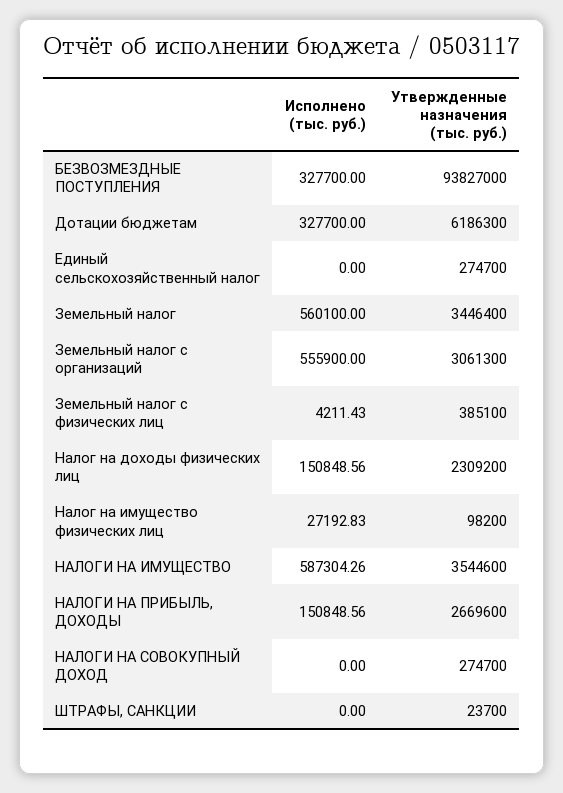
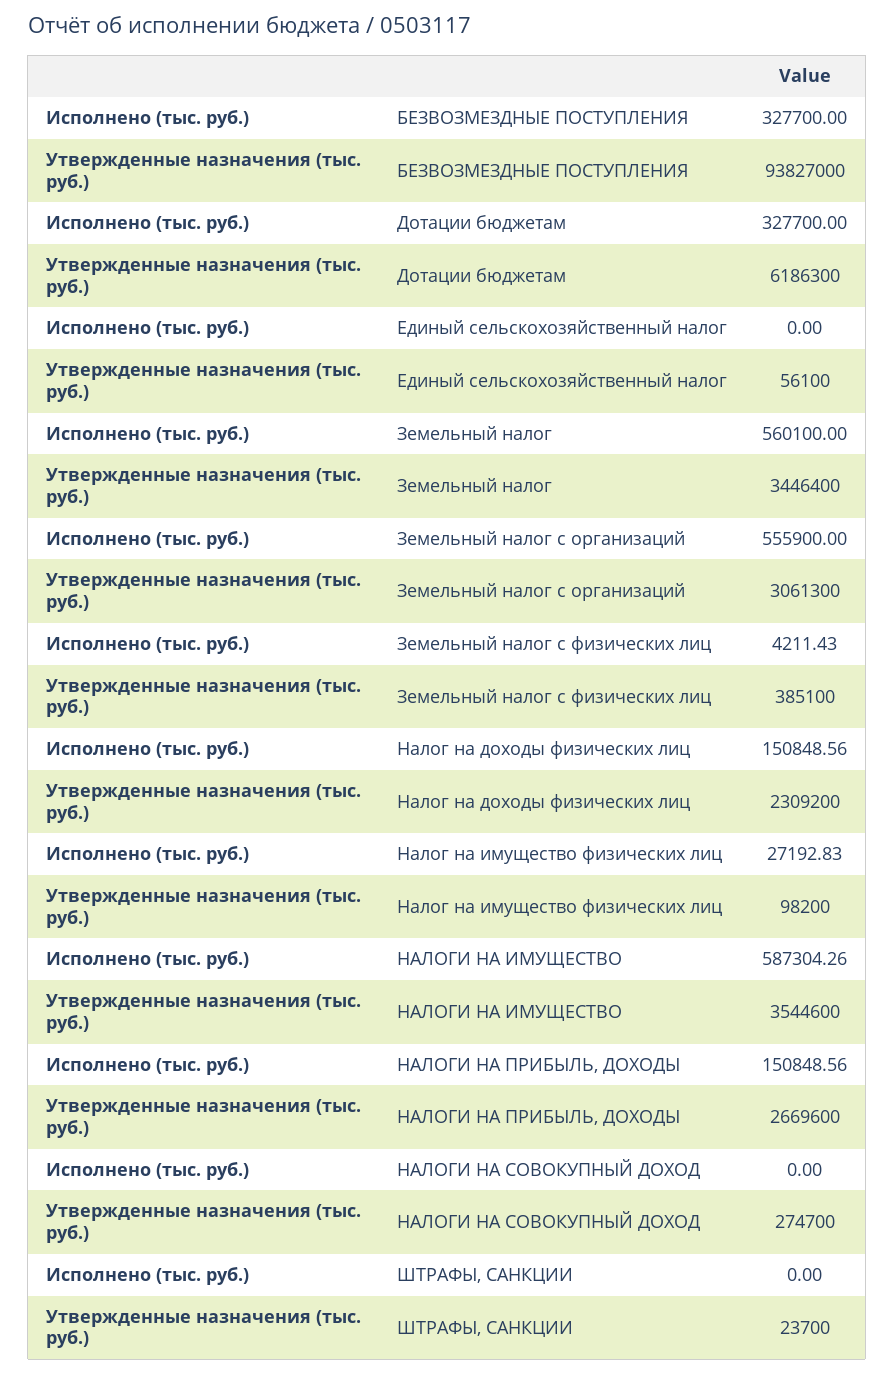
  {
    "Исполнено (тыс. руб.)": {
      "БЕЗВОЗМЕЗДНЫЕ ПОСТУПЛЕНИЯ": 327700,
      "Дотации бюджетам": 327700,
      "Единый сельскохозяйственный налог": 0,
      "Земельный налог": 560100,
      "Земельный налог с организаций": 555900,
      "Земельный налог с физических лиц": 4211.43,
      "Налог на доходы физических лиц": 150848.56,
      "Налог на имущество физических лиц": 27192.83,
      "НАЛОГИ НА ИМУЩЕСТВО": 587304.26,
      "НАЛОГИ НА ПРИБЫЛЬ, ДОХОДЫ": 150848.56,
      "НАЛОГИ НА СОВОКУПНЫЙ ДОХОД": 0,
      "ШТРАФЫ, САНКЦИИ": 0
    },
    "Утвержденные назначения (тыс. руб.)": {
      "БЕЗВОЗМЕЗДНЫЕ ПОСТУПЛЕНИЯ": 93827000,
      "Дотации бюджетам": 6186300,
-     "Единый сельскохозяйственный налог": 274700,
+     "Единый сельскохозяйственный налог": 56100,
      "Земельный налог": 3446400,
      "Земельный налог с организаций": 3061300,
      "Земельный налог с физических лиц": 385100,
      "Налог на доходы физических лиц": 2309200,
      "Налог на имущество физических лиц": 98200,
      "НАЛОГИ НА ИМУЩЕСТВО": 3544600,
      "НАЛОГИ НА ПРИБЫЛЬ, ДОХОДЫ": 2669600,
      "НАЛОГИ НА СОВОКУПНЫЙ ДОХОД": 274700,
      "ШТРАФЫ, САНКЦИИ": 23700
    }
  }

